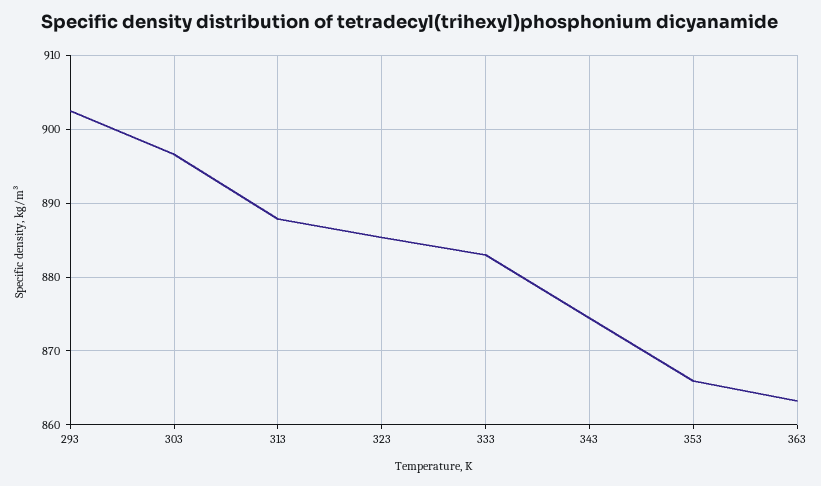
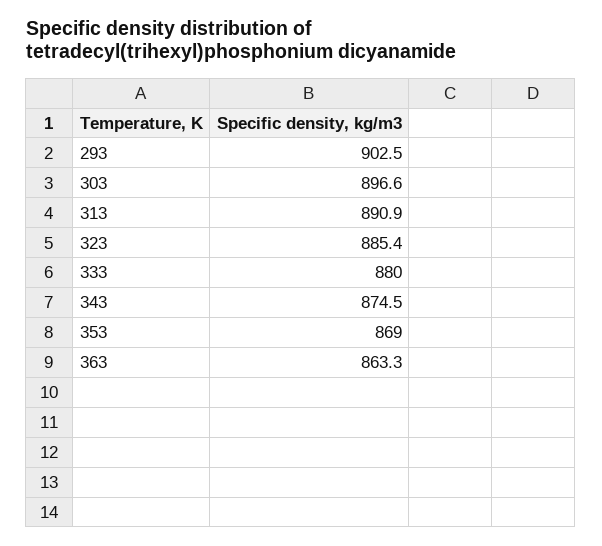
  {
    "293": 902.5,
    "303": 896.6,
-   "313": 888,
+   "313": 890.9,
    "323": 885.4,
-   "333": 883,
+   "333": 880,
    "343": 874.5,
-   "353": 866,
+   "353": 869,
    "363": 863.3
  }

